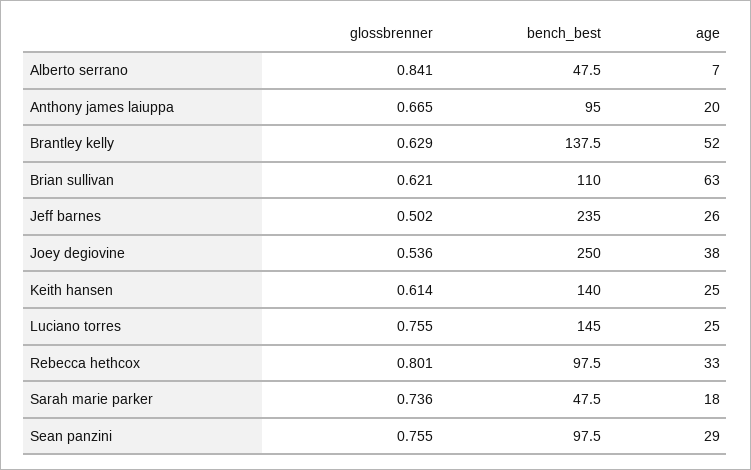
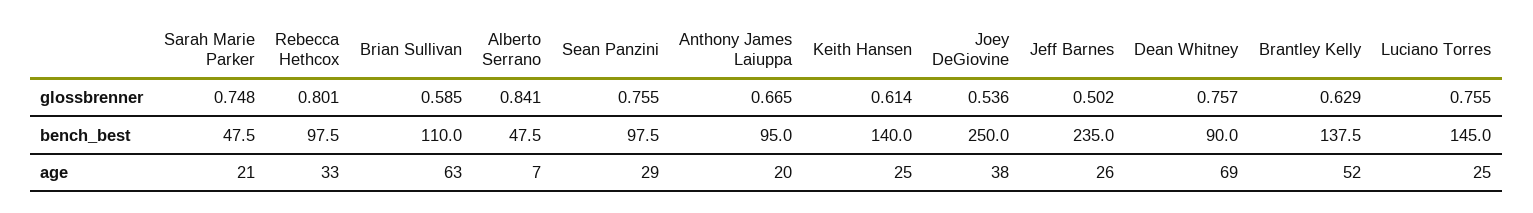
  {
    "glossbrenner": {
      "Alberto serrano": 0.841,
      "Anthony james laiuppa": 0.665,
      "Brantley kelly": 0.629,
-     "Brian sullivan": 0.621,
+     "Brian sullivan": 0.585,
      "Jeff barnes": 0.502,
      "Joey degiovine": 0.536,
      "Keith hansen": 0.614,
      "Luciano torres": 0.755,
      "Rebecca hethcox": 0.801,
-     "Sarah marie parker": 0.736,
+     "Sarah marie parker": 0.748,
-     "Sean panzini": 0.755
+     "Sean panzini": 0.755,
+     "Dean Whitney": 0.757
    },
    "bench_best": {
      "Alberto serrano": 47.5,
      "Anthony james laiuppa": 95,
      "Brantley kelly": 137.5,
      "Brian sullivan": 110,
      "Jeff barnes": 235,
      "Joey degiovine": 250,
      "Keith hansen": 140,
      "Luciano torres": 145,
      "Rebecca hethcox": 97.5,
      "Sarah marie parker": 47.5,
-     "Sean panzini": 97.5
+     "Sean panzini": 97.5,
+     "Dean Whitney": 90
    },
    "age": {
      "Alberto serrano": 7,
      "Anthony james laiuppa": 20,
      "Brantley kelly": 52,
      "Brian sullivan": 63,
      "Jeff barnes": 26,
      "Joey degiovine": 38,
      "Keith hansen": 25,
      "Luciano torres": 25,
      "Rebecca hethcox": 33,
-     "Sarah marie parker": 18,
+     "Sarah marie parker": 21,
-     "Sean panzini": 29
+     "Sean panzini": 29,
+     "Dean Whitney": 69
    }
  }

